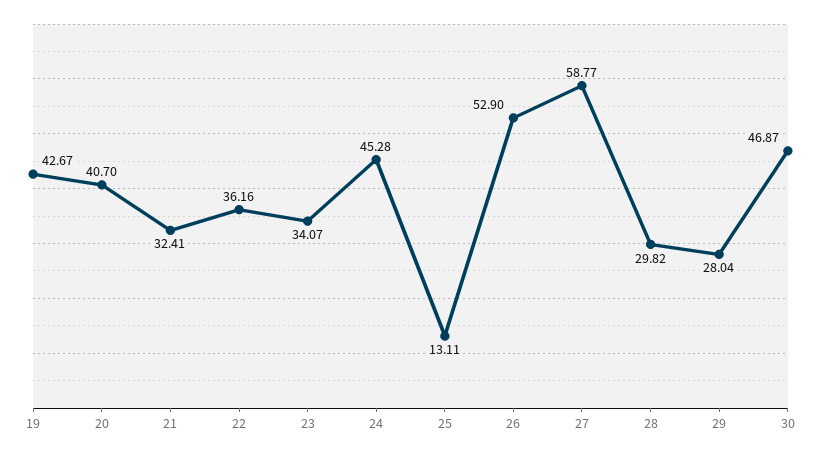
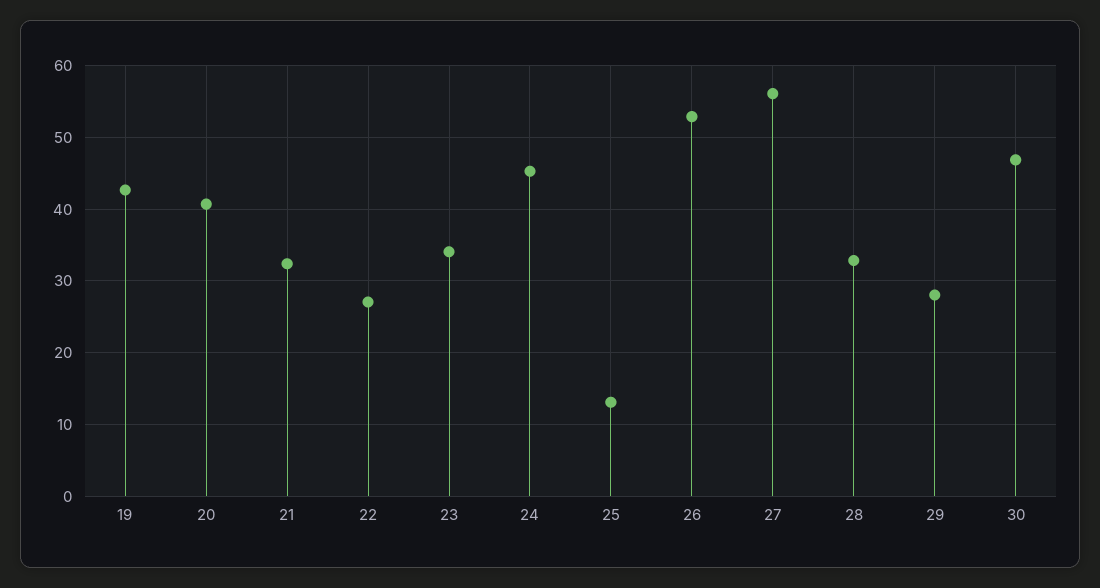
  {
    "19": 42.67,
    "20": 40.7,
    "21": 32.41,
-   "22": 36.16,
+   "22": 27,
    "23": 34.07,
    "24": 45.28,
    "25": 13.11,
    "26": 52.9,
-   "27": 58.77,
+   "27": 56,
-   "28": 29.82,
+   "28": 33,
    "29": 28.04,
    "30": 46.87
  }

